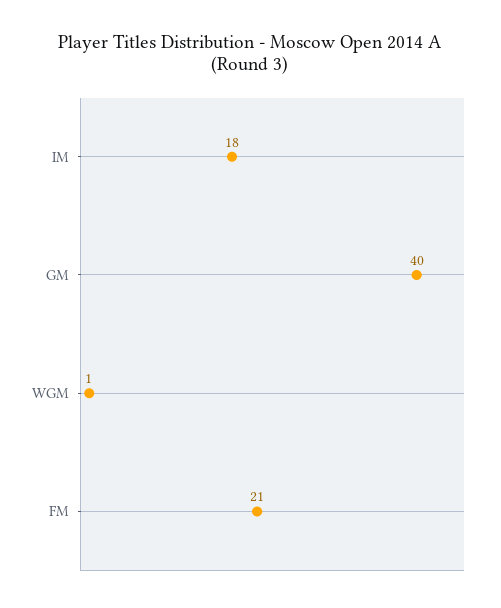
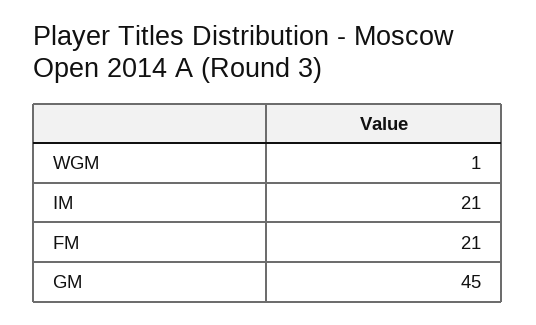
  {
-   "IM": 18,
+   "IM": 21,
-   "GM": 40,
+   "GM": 45,
    "WGM": 1,
    "FM": 21
  }

